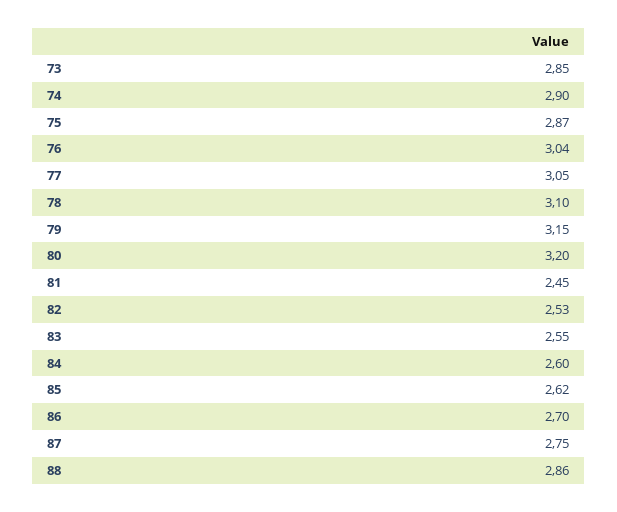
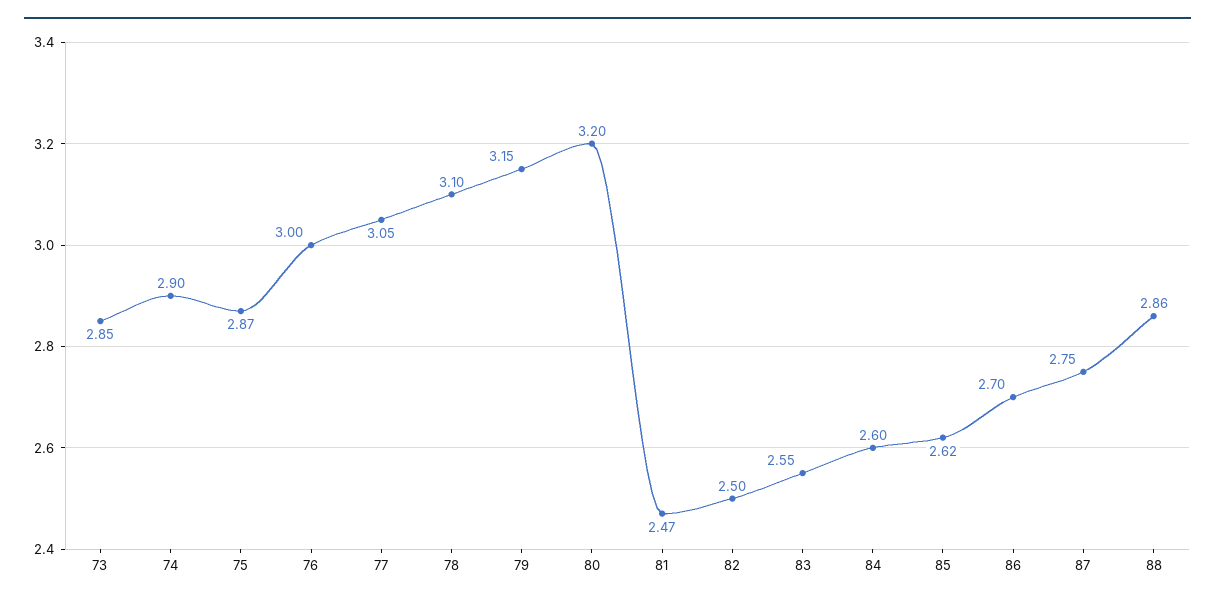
  {
    "73": 2.85,
    "74": 2.9,
    "75": 2.87,
-   "76": 3.04,
+   "76": 3,
    "77": 3.05,
    "78": 3.1,
    "79": 3.15,
    "80": 3.2,
-   "81": 2.45,
+   "81": 2.47,
-   "82": 2.53,
+   "82": 2.5,
    "83": 2.55,
    "84": 2.6,
    "85": 2.62,
    "86": 2.7,
    "87": 2.75,
    "88": 2.86
  }

